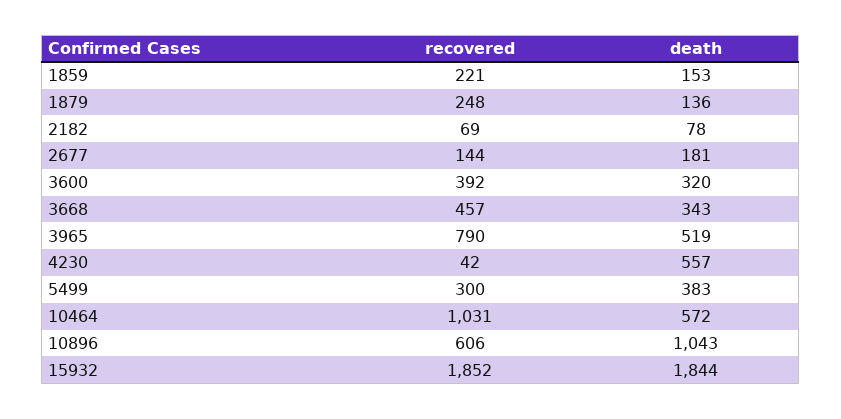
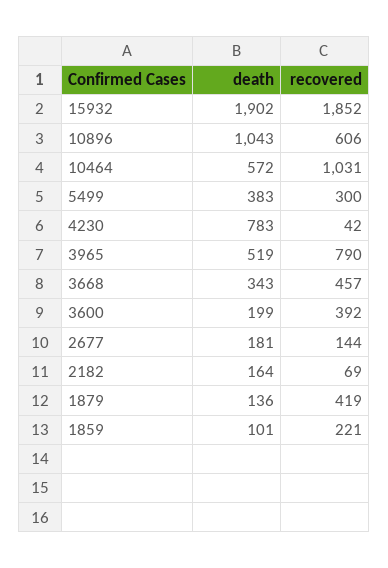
  {
    "recovered": {
      "1859": 221,
-     "1879": 248,
+     "1879": 419,
      "2182": 69,
      "2677": 144,
      "3600": 392,
      "3668": 457,
      "3965": 790,
      "4230": 42,
      "5499": 300,
      "10464": 1031,
      "10896": 606,
      "15932": 1852
    },
    "death": {
-     "1859": 153,
+     "1859": 101,
      "1879": 136,
-     "2182": 78,
+     "2182": 164,
      "2677": 181,
-     "3600": 320,
+     "3600": 199,
      "3668": 343,
      "3965": 519,
-     "4230": 557,
+     "4230": 783,
      "5499": 383,
      "10464": 572,
      "10896": 1043,
-     "15932": 1844
+     "15932": 1902
    }
  }

